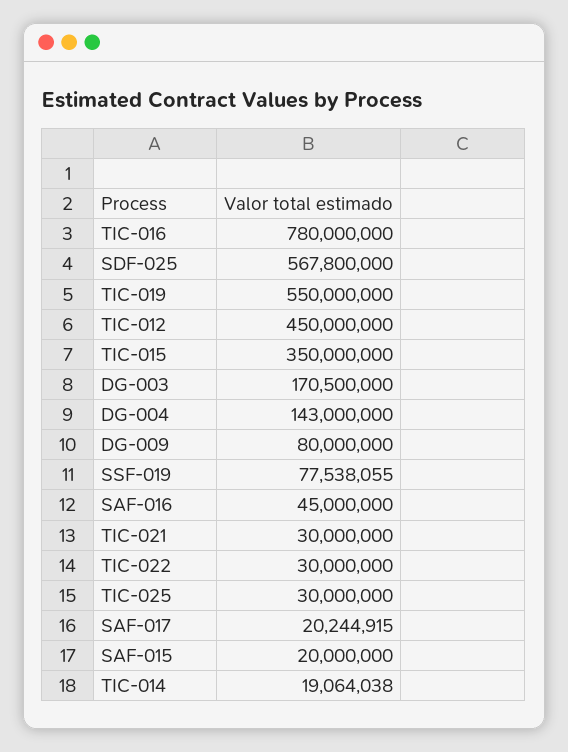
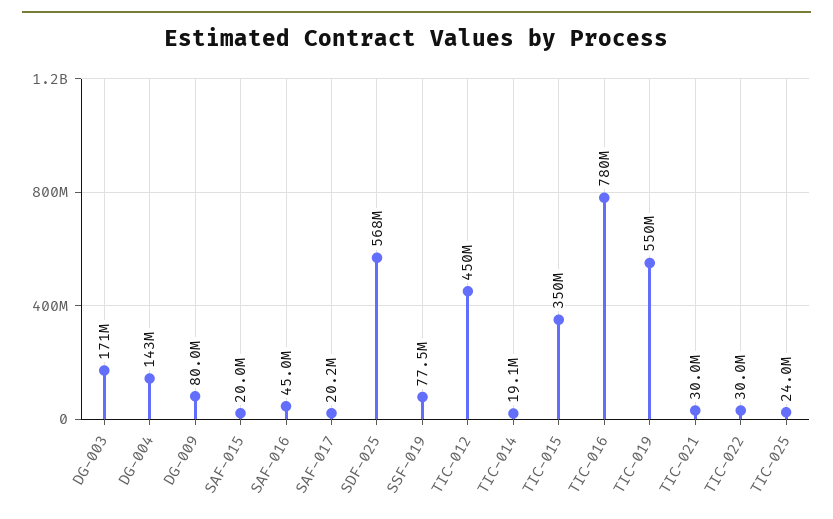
  {
    "TIC-016": 780000000,
    "SDF-025": 567800000,
    "TIC-019": 550000000,
    "TIC-012": 450000000,
    "TIC-015": 350000000,
    "DG-003": 170500000,
    "DG-004": 143000000,
    "DG-009": 80000000,
    "SSF-019": 77538055,
    "SAF-016": 45000000,
    "TIC-021": 30000000,
    "TIC-022": 30000000,
-   "TIC-025": 30000000,
+   "TIC-025": 24000000,
    "SAF-017": 20244915,
    "SAF-015": 20000000,
    "TIC-014": 19064038
  }

